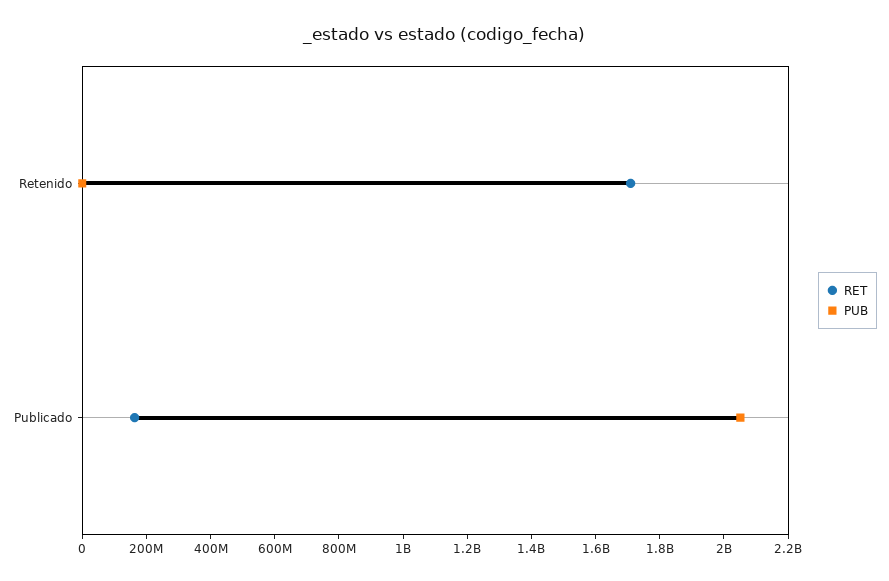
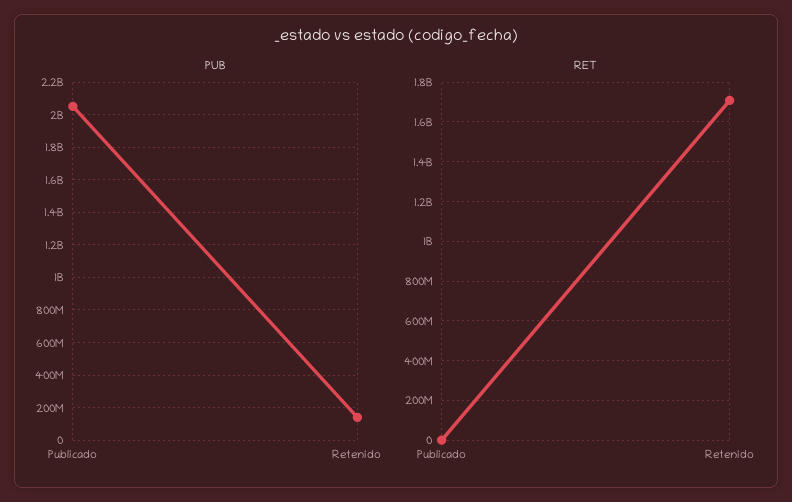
  {
    "RET": {
      "Retenido": 1700000000,
-     "Publicado": 150000000
+     "Publicado": 0
    },
    "PUB": {
-     "Retenido": 0,
+     "Retenido": 150000000,
      "Publicado": 2050000000
    }
  }

